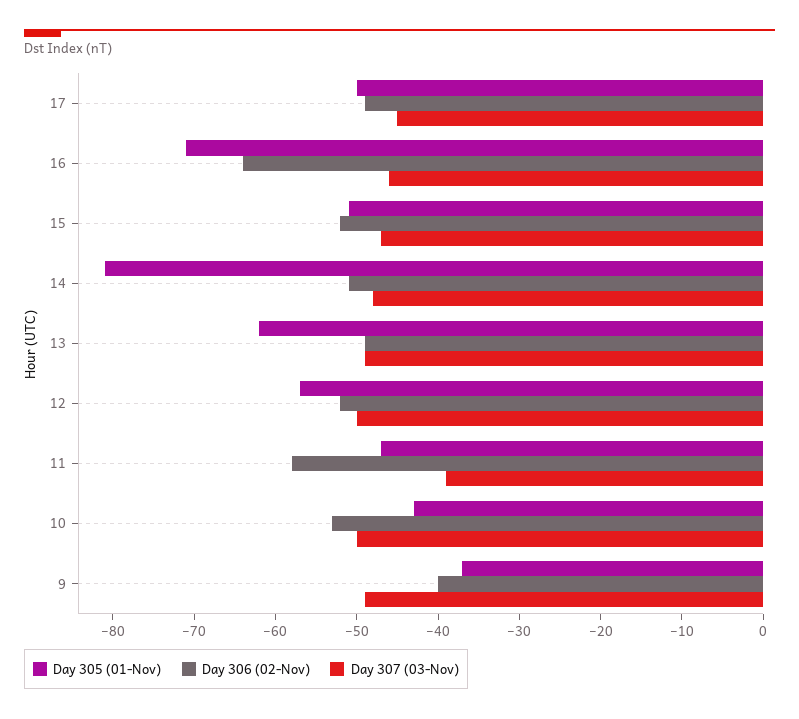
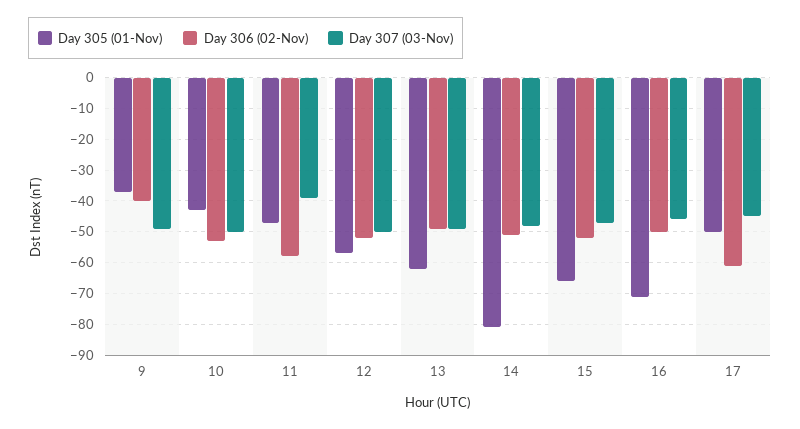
  {
    "Day 305 (01-Nov)": {
      "17": -50,
      "16": -71,
-     "15": -51,
+     "15": -65,
      "14": -81,
      "13": -62,
      "12": -57,
      "11": -47,
      "10": -43,
      "9": -37
    },
    "Day 306 (02-Nov)": {
-     "17": -49,
+     "17": -60,
-     "16": -64,
+     "16": -50,
      "15": -52,
      "14": -51,
      "13": -49,
      "12": -52,
      "11": -58,
      "10": -53,
      "9": -40
    },
    "Day 307 (03-Nov)": {
      "17": -45,
      "16": -46,
      "15": -47,
      "14": -48,
      "13": -49,
      "12": -50,
      "11": -39,
      "10": -50,
      "9": -49
    }
  }

